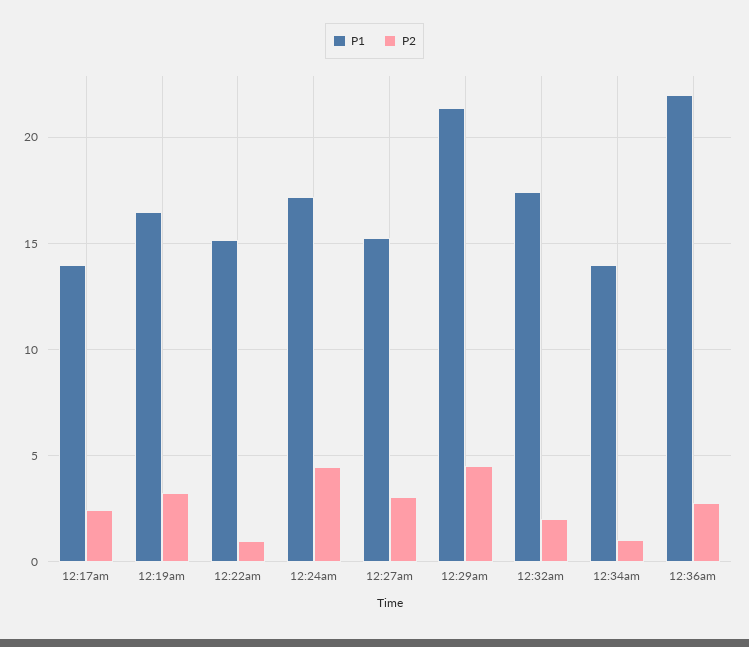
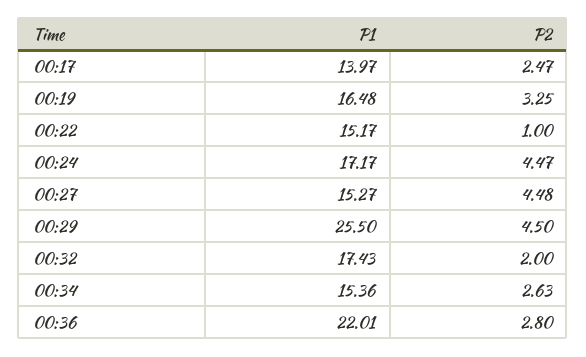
  {
    "P1": {
      "12:17am": 13.97,
      "12:19am": 16.48,
      "12:22am": 15.17,
      "12:24am": 17.17,
      "12:27am": 15.27,
-     "12:29am": 21.5,
+     "12:29am": 25.5,
      "12:32am": 17.43,
-     "12:34am": 14,
+     "12:34am": 15.36,
      "12:36am": 22.01
    },
    "P2": {
      "12:17am": 2.47,
      "12:19am": 3.25,
      "12:22am": 1,
      "12:24am": 4.47,
-     "12:27am": 3,
+     "12:27am": 4.48,
      "12:29am": 4.5,
      "12:32am": 2,
-     "12:34am": 1,
+     "12:34am": 2.63,
      "12:36am": 2.8
    }
  }

